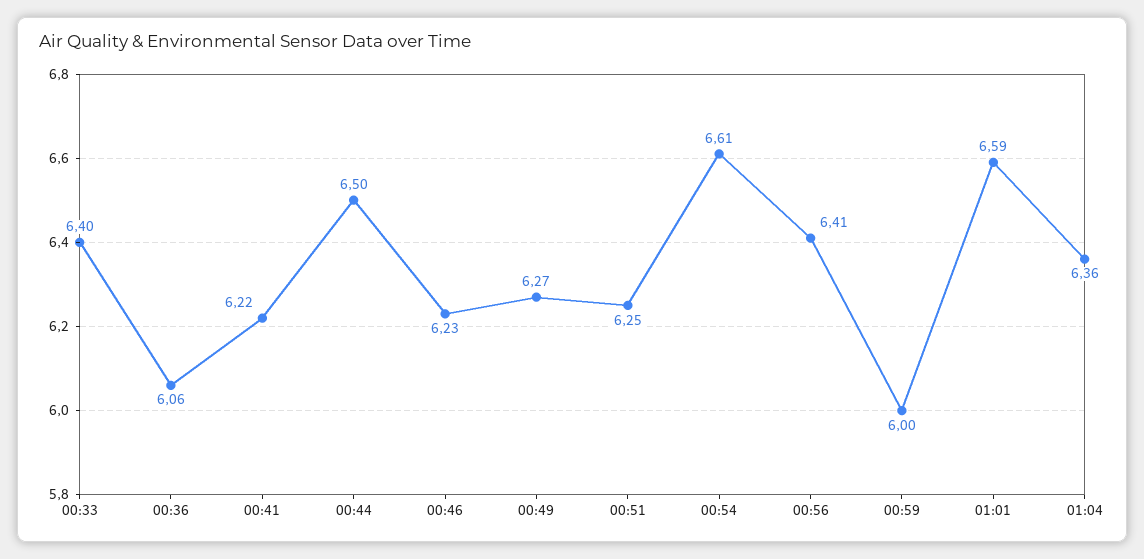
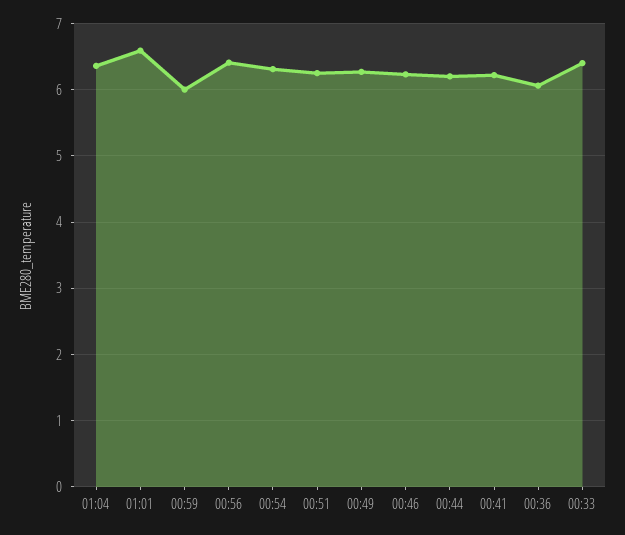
  {
    "00:33": 6.4,
    "00:36": 6.06,
    "00:41": 6.22,
-   "00:44": 6.5,
+   "00:44": 6.2,
    "00:46": 6.23,
    "00:49": 6.27,
    "00:51": 6.25,
-   "00:54": 6.61,
+   "00:54": 6.3,
    "00:56": 6.41,
    "00:59": 6,
    "01:01": 6.59,
    "01:04": 6.36
  }

